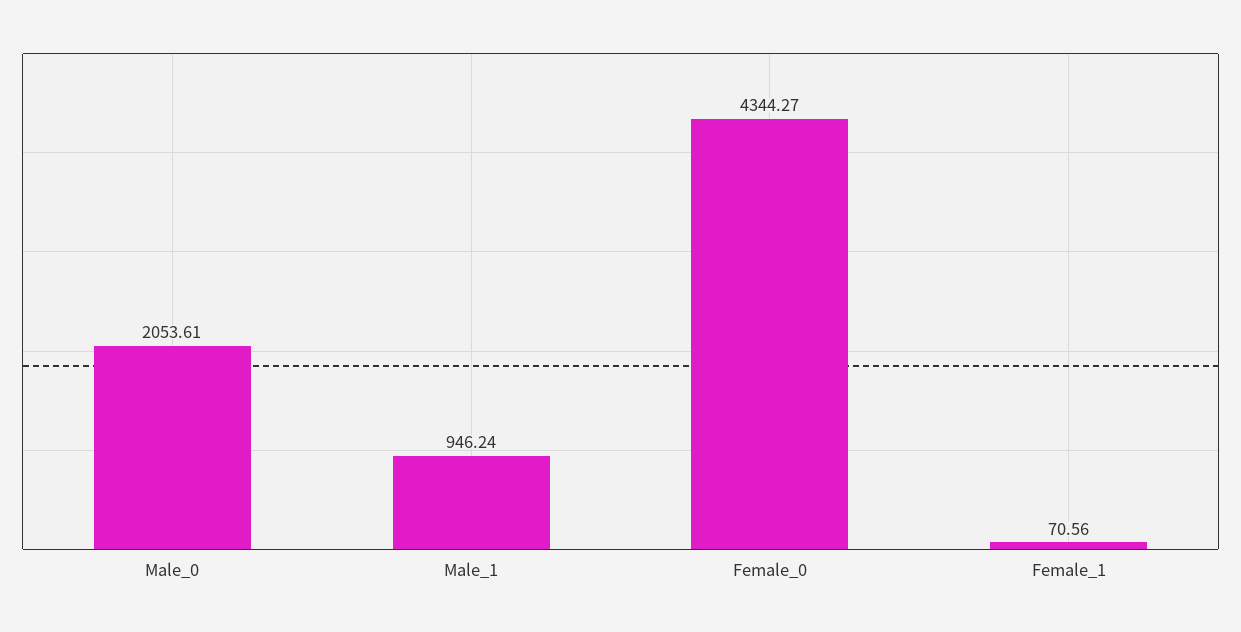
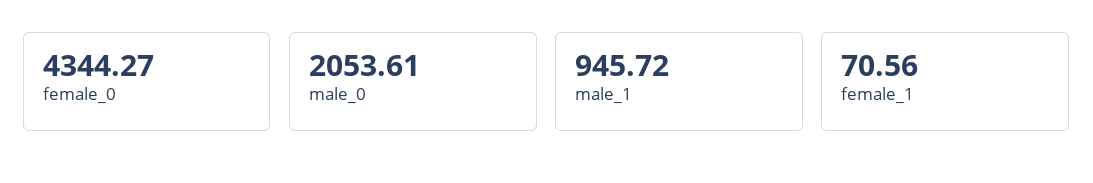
  {
    "Male_0": 2053.61,
-   "Male_1": 946.24,
+   "Male_1": 945.72,
    "Female_0": 4344.27,
    "Female_1": 70.56
  }

